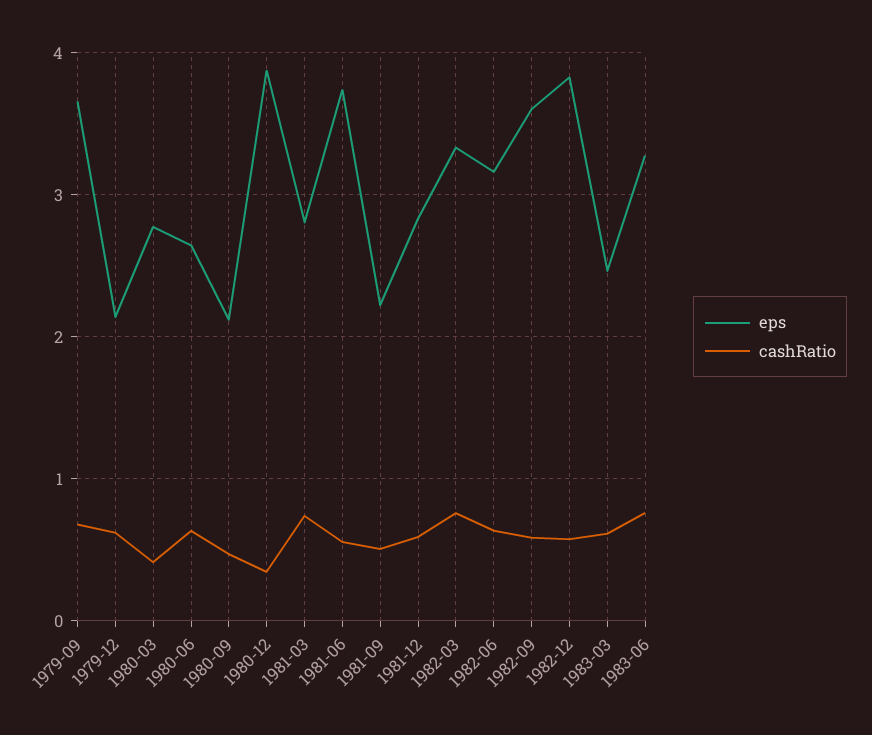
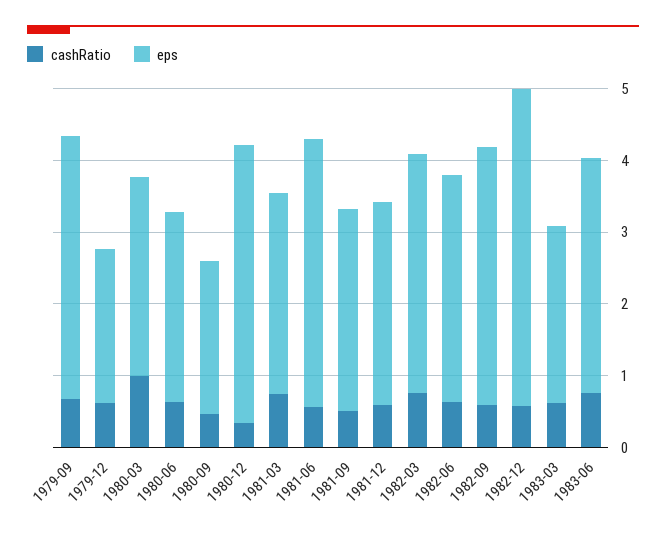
  {
    "eps": {
      "1979-09": 3.7,
      "1979-12": 2.1,
      "1980-03": 2.8,
      "1980-06": 2.6,
      "1980-09": 2.1,
      "1980-12": 3.9,
      "1981-03": 2.8,
      "1981-06": 3.7,
-     "1981-09": 2.2,
+     "1981-09": 2.8,
      "1981-12": 2.8,
      "1982-03": 3.3,
      "1982-06": 3.2,
      "1982-09": 3.6,
-     "1982-12": 3.8,
+     "1982-12": 4.4,
      "1983-03": 2.5,
      "1983-06": 3.3
    },
    "cashRatio": {
      "1979-09": 0.7,
      "1979-12": 0.6,
-     "1980-03": 0.4,
+     "1980-03": 1,
      "1980-06": 0.6,
      "1980-09": 0.5,
      "1980-12": 0.3,
      "1981-03": 0.7,
      "1981-06": 0.6,
      "1981-09": 0.5,
      "1981-12": 0.6,
      "1982-03": 0.8,
      "1982-06": 0.6,
      "1982-09": 0.6,
      "1982-12": 0.6,
      "1983-03": 0.6,
      "1983-06": 0.8
    }
  }

